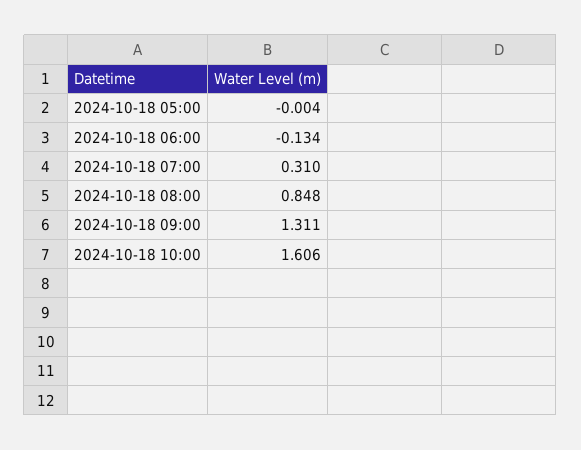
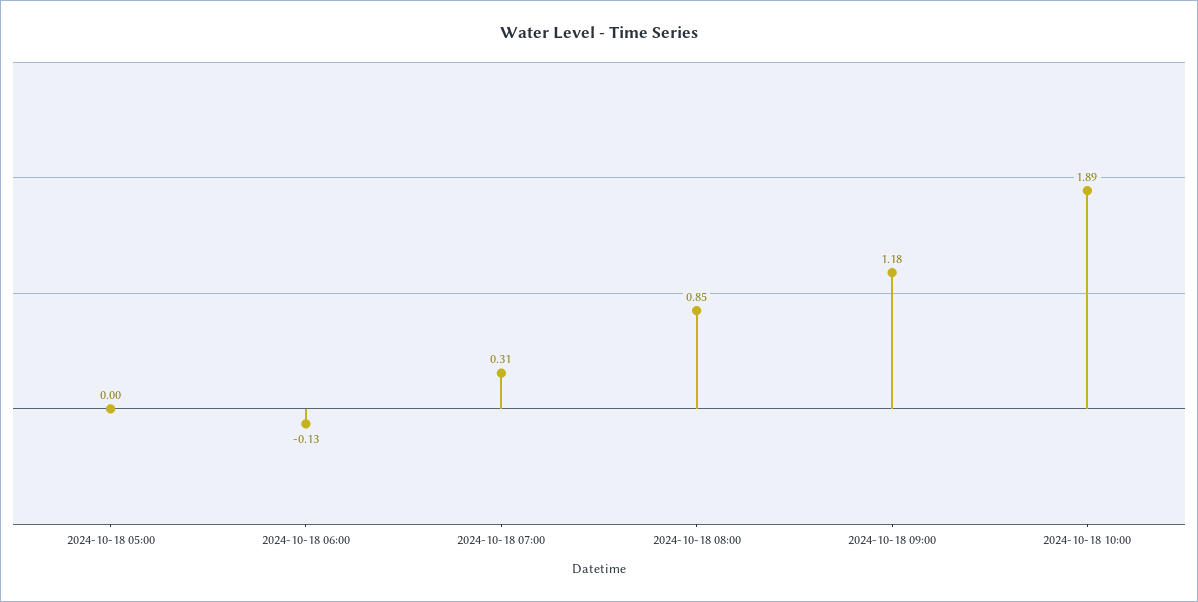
  {
    "2024-10-18 05:00": -0.004,
    "2024-10-18 06:00": -0.134,
    "2024-10-18 07:00": 0.31,
    "2024-10-18 08:00": 0.848,
-   "2024-10-18 09:00": 1.311,
+   "2024-10-18 09:00": 1.18,
-   "2024-10-18 10:00": 1.606
+   "2024-10-18 10:00": 1.89
  }

